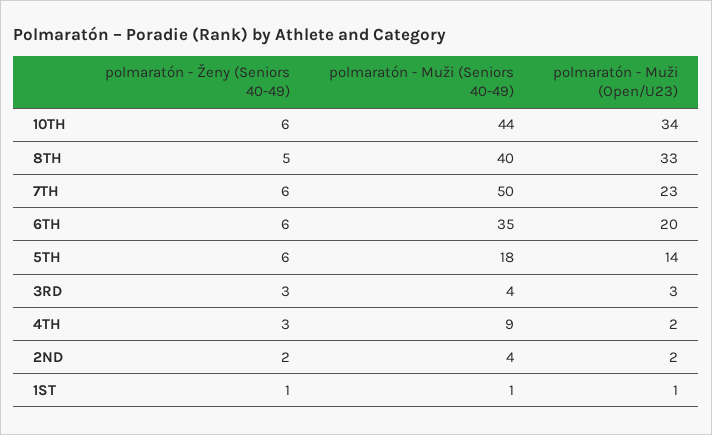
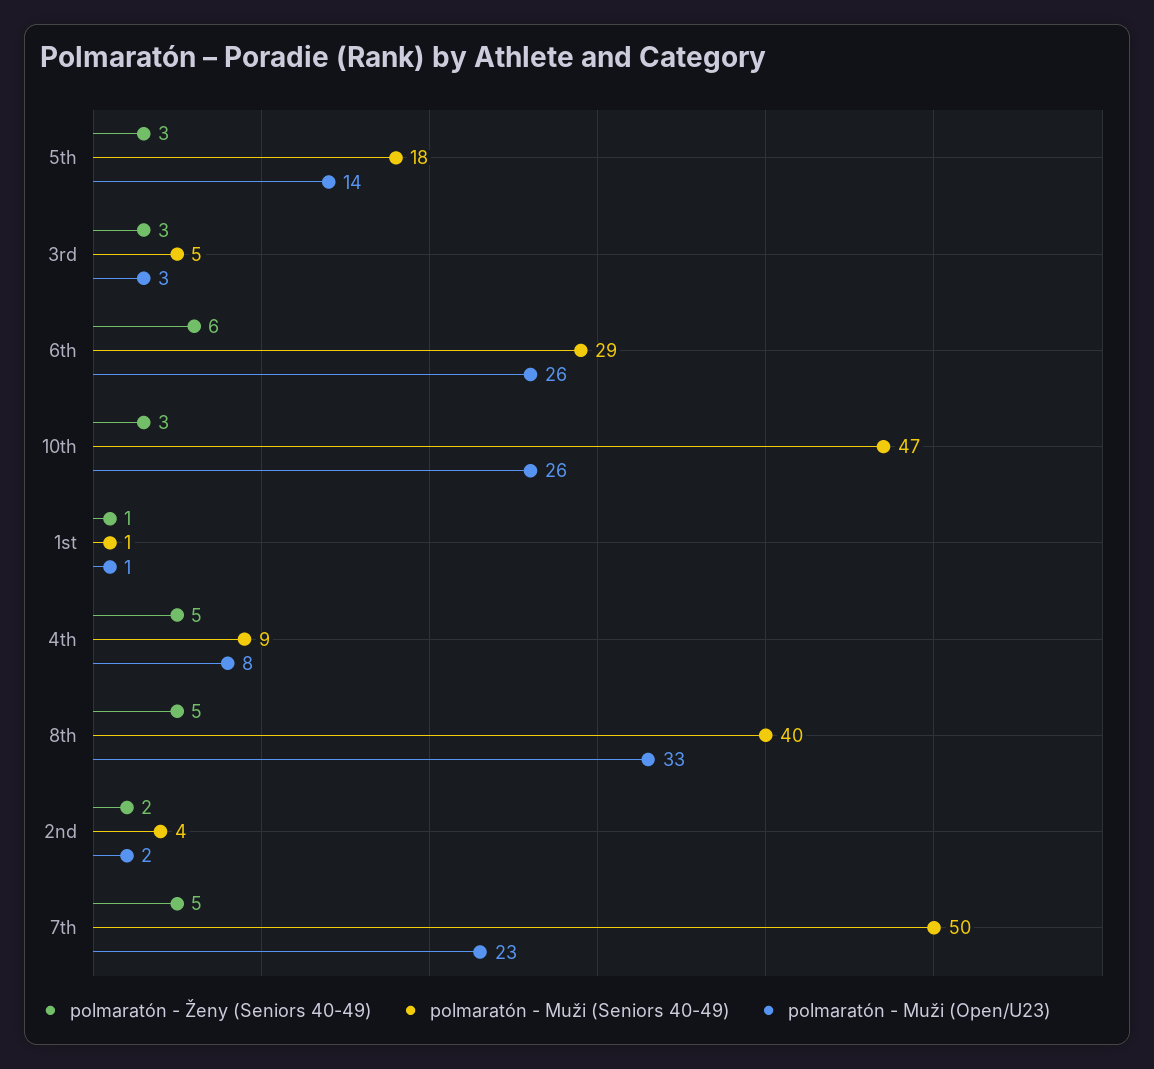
  {
    "polmaratón - Ženy (Seniors 40-49)": {
-     "10TH": 6,
+     "10TH": 3,
      "8TH": 5,
-     "7TH": 6,
+     "7TH": 5,
      "6TH": 6,
-     "5TH": 6,
+     "5TH": 3,
      "3RD": 3,
-     "4TH": 3,
+     "4TH": 5,
      "2ND": 2,
      "1ST": 1
    },
    "polmaratón - Muži (Seniors 40-49)": {
-     "10TH": 44,
+     "10TH": 47,
      "8TH": 40,
      "7TH": 50,
-     "6TH": 35,
+     "6TH": 29,
      "5TH": 18,
-     "3RD": 4,
+     "3RD": 5,
      "4TH": 9,
      "2ND": 4,
      "1ST": 1
    },
    "polmaratón - Muži (Open/U23)": {
-     "10TH": 34,
+     "10TH": 26,
      "8TH": 33,
      "7TH": 23,
-     "6TH": 20,
+     "6TH": 26,
      "5TH": 14,
      "3RD": 3,
-     "4TH": 2,
+     "4TH": 8,
      "2ND": 2,
      "1ST": 1
    }
  }

